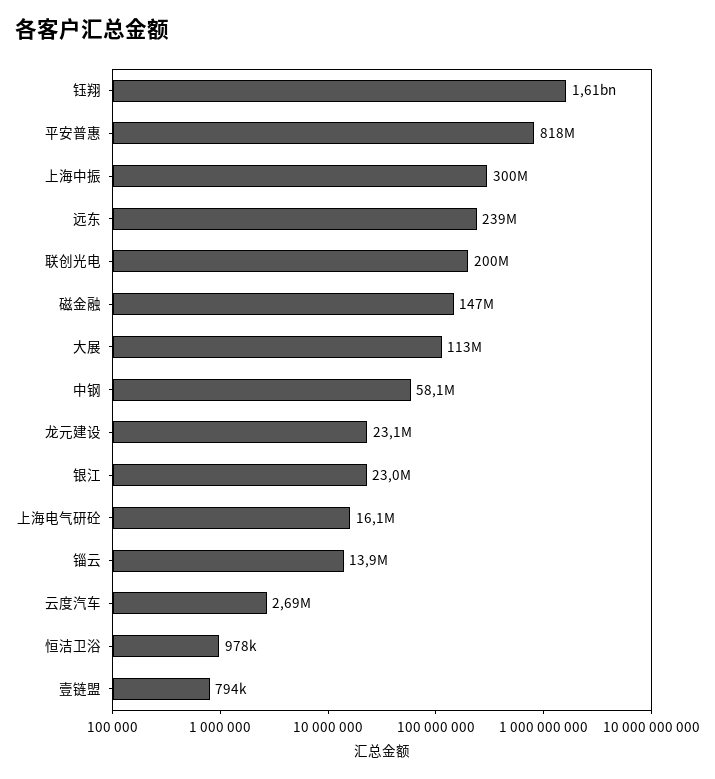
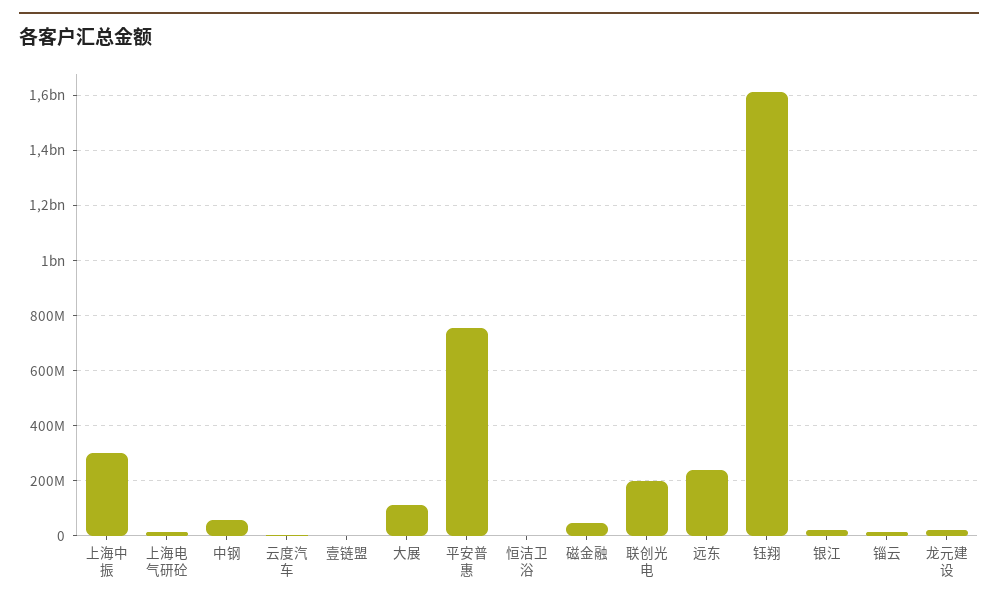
  {
    "钰翔": 1610000000,
-   "平安普惠": 818000000,
+   "平安普惠": 750000000,
    "上海中振": 300000000,
    "远东": 239000000,
    "联创光电": 200000000,
-   "磁金融": 147000000,
+   "磁金融": 50000000,
    "大展": 113000000,
    "中钢": 58100000,
    "龙元建设": 23100000,
    "银江": 23000000,
    "上海电气研砼": 16100000,
    "锱云": 13900000,
    "云度汽车": 2690000,
    "恒洁卫浴": 978000,
    "壹链盟": 794000
  }

